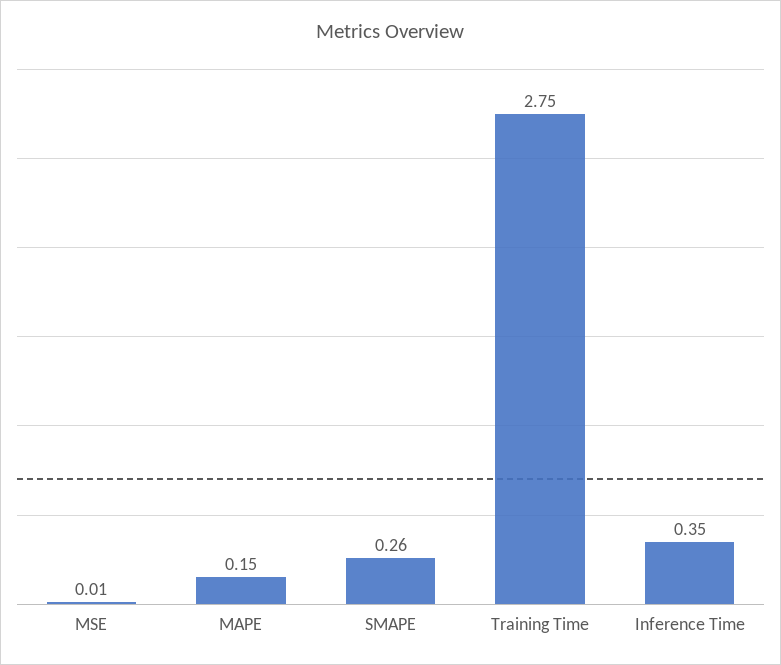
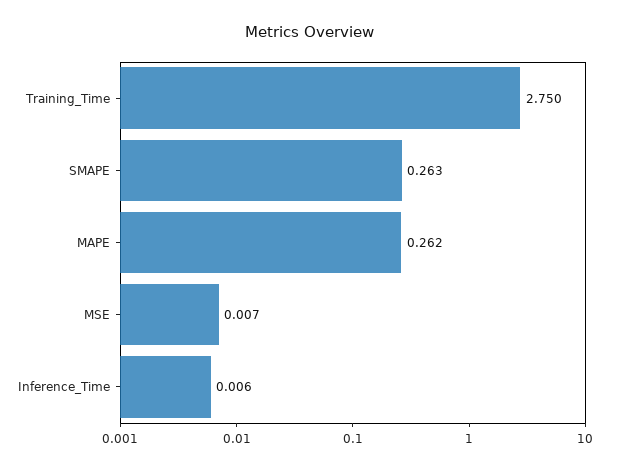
  {
    "MSE": 0.007,
-   "MAPE": 0.15,
+   "MAPE": 0.262,
    "SMAPE": 0.263,
    "Training Time": 2.75,
-   "Inference Time": 0.35
+   "Inference Time": 0.006
  }

